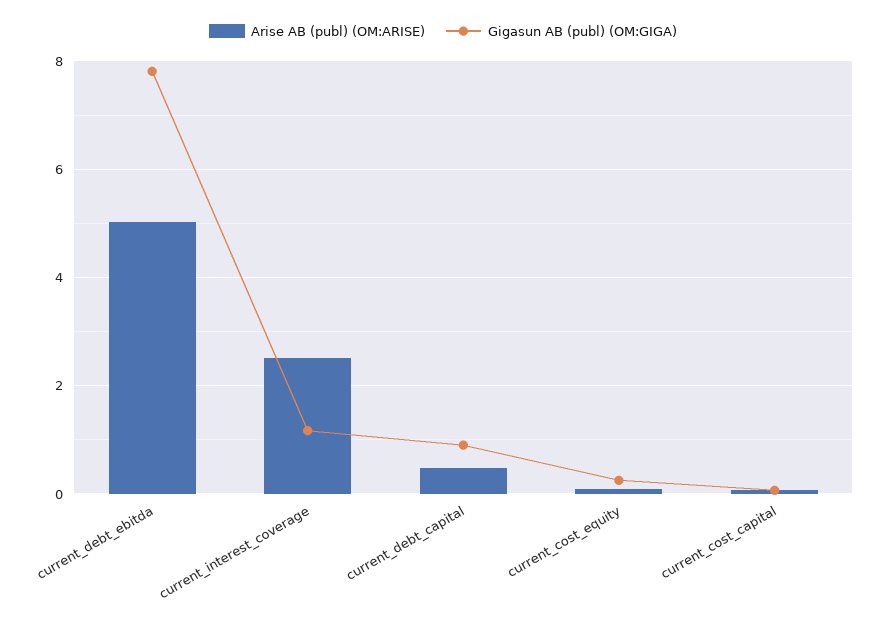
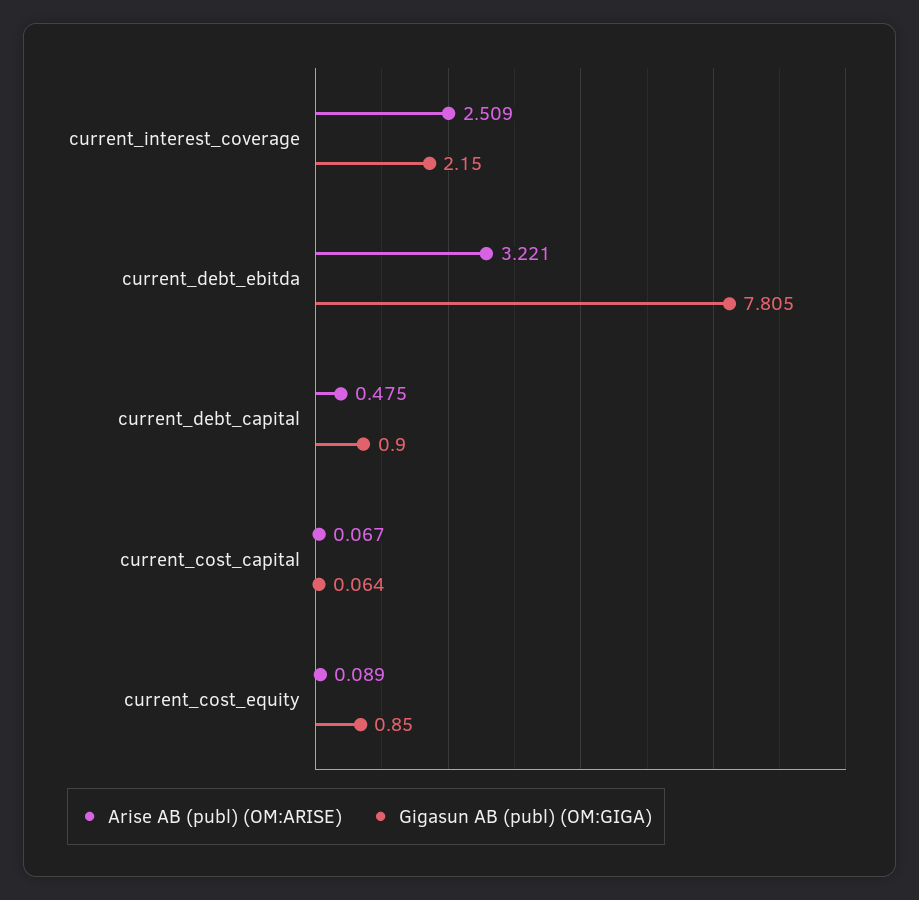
  {
    "Arise AB (publ) (OM:ARISE)": {
-     "current_debt_ebitda": 5,
+     "current_debt_ebitda": 3.221,
      "current_interest_coverage": 2.509,
      "current_debt_capital": 0.475,
      "current_cost_equity": 0.089,
      "current_cost_capital": 0.067
    },
    "Gigasun AB (publ) (OM:GIGA)": {
      "current_debt_ebitda": 7.805,
-     "current_interest_coverage": 1.2,
+     "current_interest_coverage": 2.15,
      "current_debt_capital": 0.9,
-     "current_cost_equity": 0.2,
+     "current_cost_equity": 0.85,
      "current_cost_capital": 0.064
    }
  }

